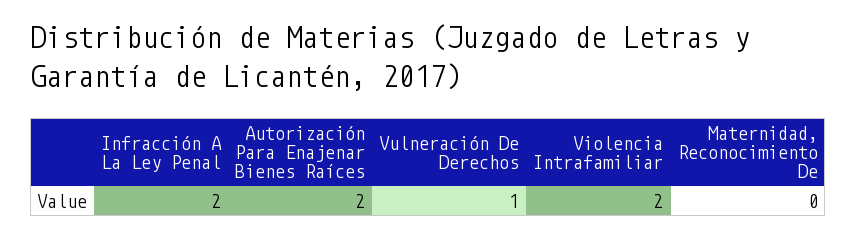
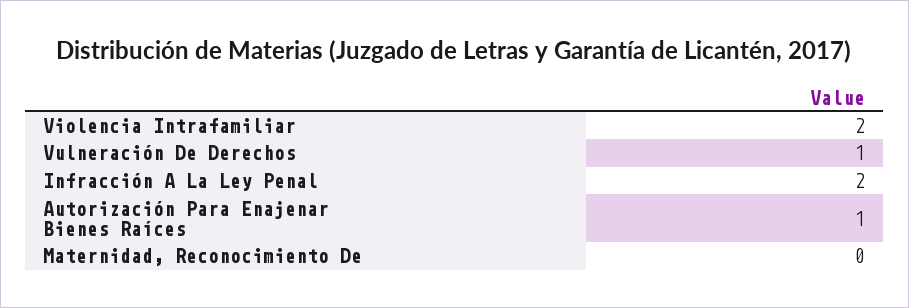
  {
    "Infracción A La Ley Penal": 2,
-   "Autorización Para Enajenar Bienes Raíces": 2,
+   "Autorización Para Enajenar Bienes Raíces": 1,
    "Vulneración De Derechos": 1,
    "Violencia Intrafamiliar": 2,
    "Maternidad, Reconocimiento De": 0
  }

